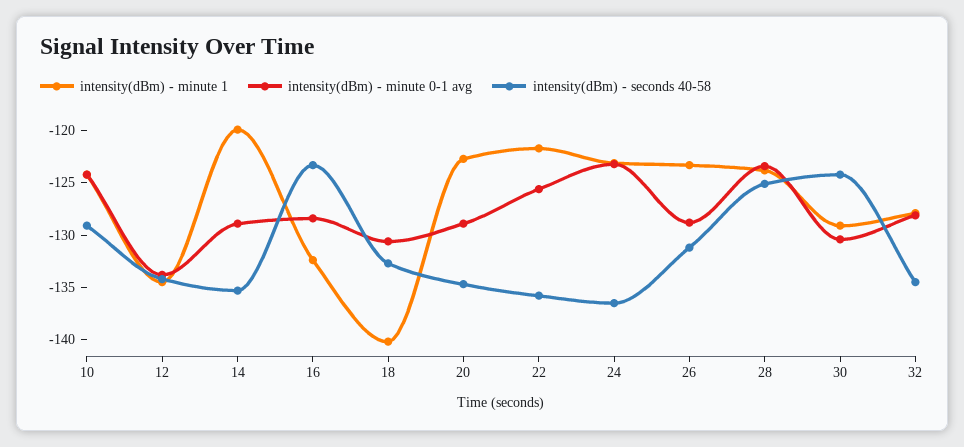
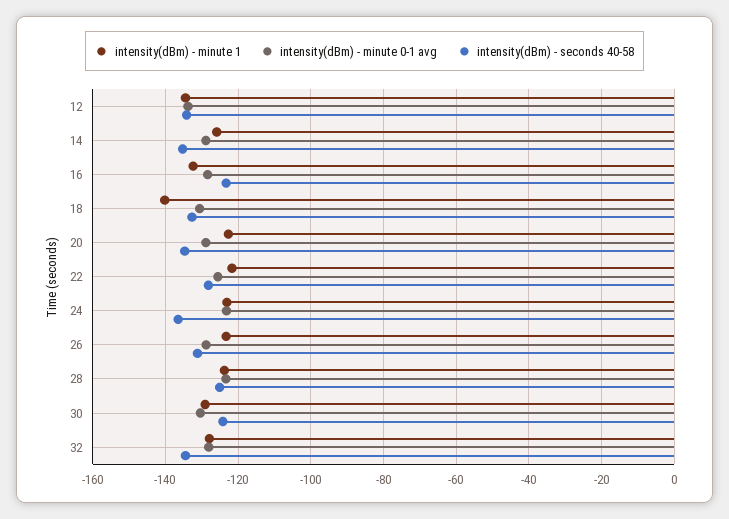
  {
    "intensity(dBm) - minute 1": {
-     "10": -124,
      "12": -135,
-     "14": -120,
+     "14": -126,
      "16": -132,
      "18": -140,
      "20": -123,
      "22": -122,
      "24": -123,
      "26": -123,
      "28": -124,
      "30": -129,
      "32": -128
    },
    "intensity(dBm) - minute 0-1 avg": {
-     "10": -124,
      "12": -134,
      "14": -129,
      "16": -128,
      "18": -131,
      "20": -129,
      "22": -126,
      "24": -123,
      "26": -129,
      "28": -123,
      "30": -130,
      "32": -128
    },
    "intensity(dBm) - seconds 40-58": {
-     "10": -129,
      "12": -134,
      "14": -135,
      "16": -123,
      "18": -133,
      "20": -135,
-     "22": -136,
+     "22": -128,
      "24": -137,
      "26": -131,
      "28": -125,
      "30": -124,
      "32": -135
    }
  }

